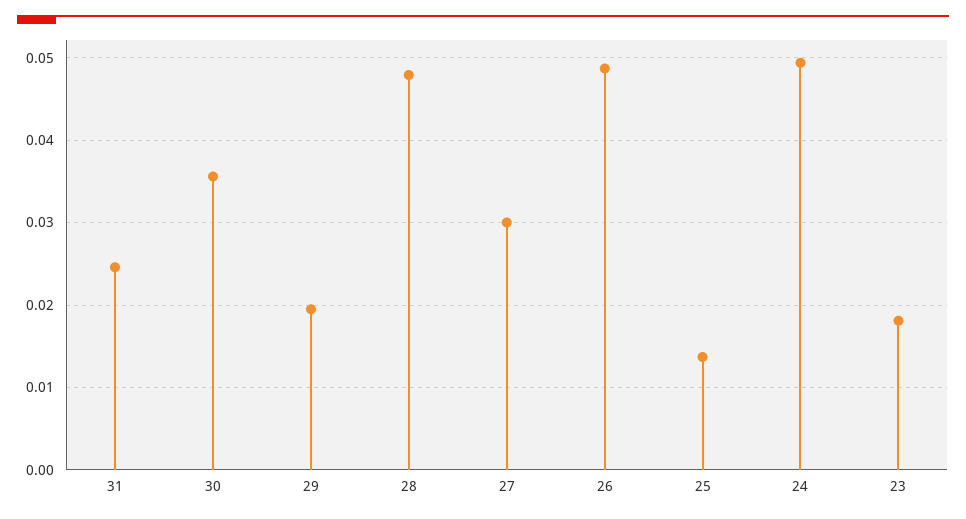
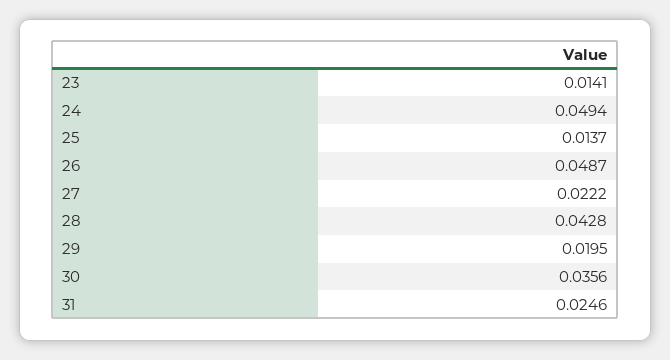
  {
    "31": 0.0246,
    "30": 0.0356,
    "29": 0.0195,
-   "28": 0.048,
+   "28": 0.0428,
-   "27": 0.03,
+   "27": 0.0222,
    "26": 0.0487,
    "25": 0.0137,
    "24": 0.0494,
-   "23": 0.018
+   "23": 0.0141
  }

